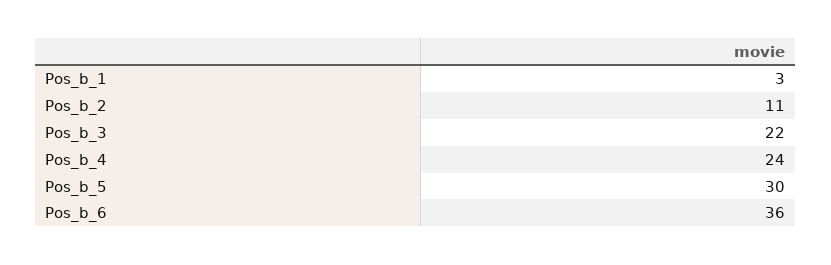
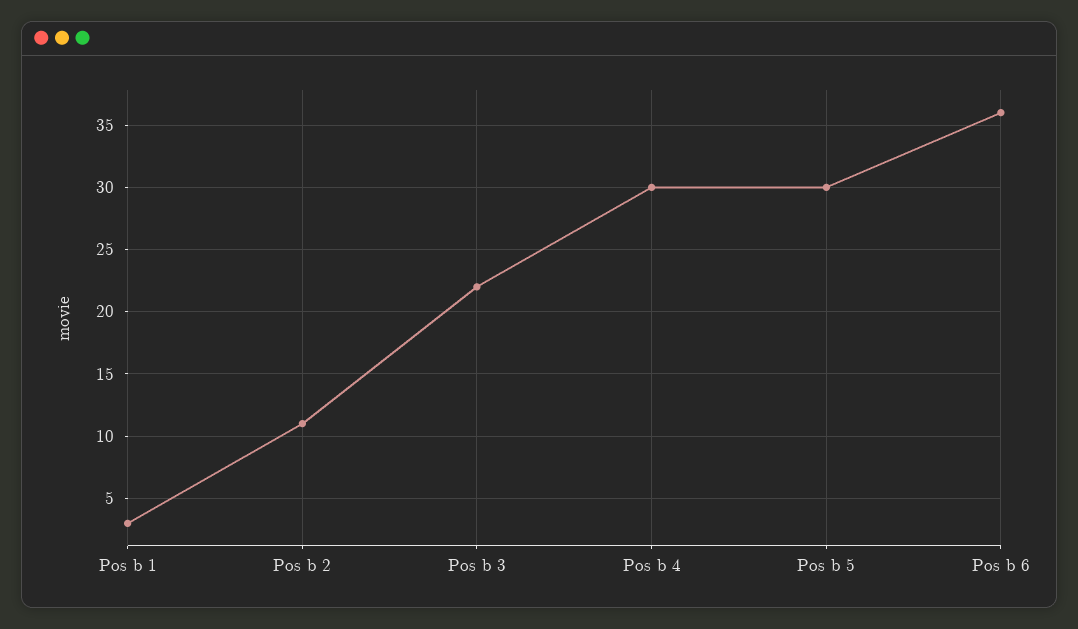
  {
    "Pos_b_1": 3,
    "Pos_b_2": 11,
    "Pos_b_3": 22,
-   "Pos_b_4": 24,
+   "Pos_b_4": 30,
    "Pos_b_5": 30,
    "Pos_b_6": 36
  }

